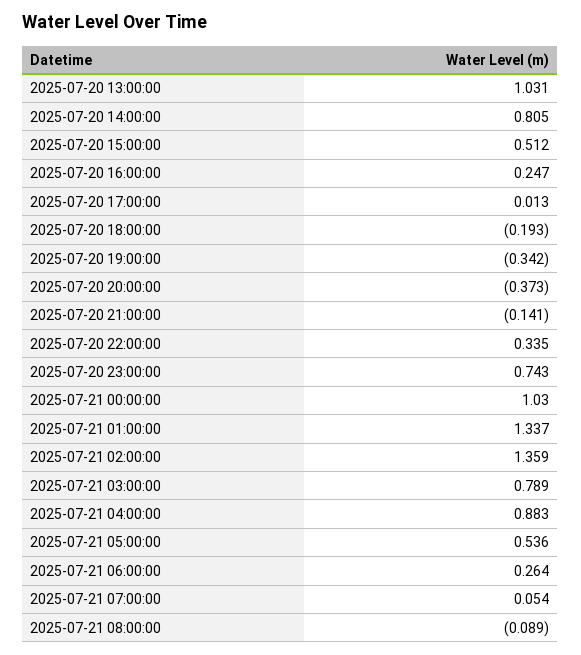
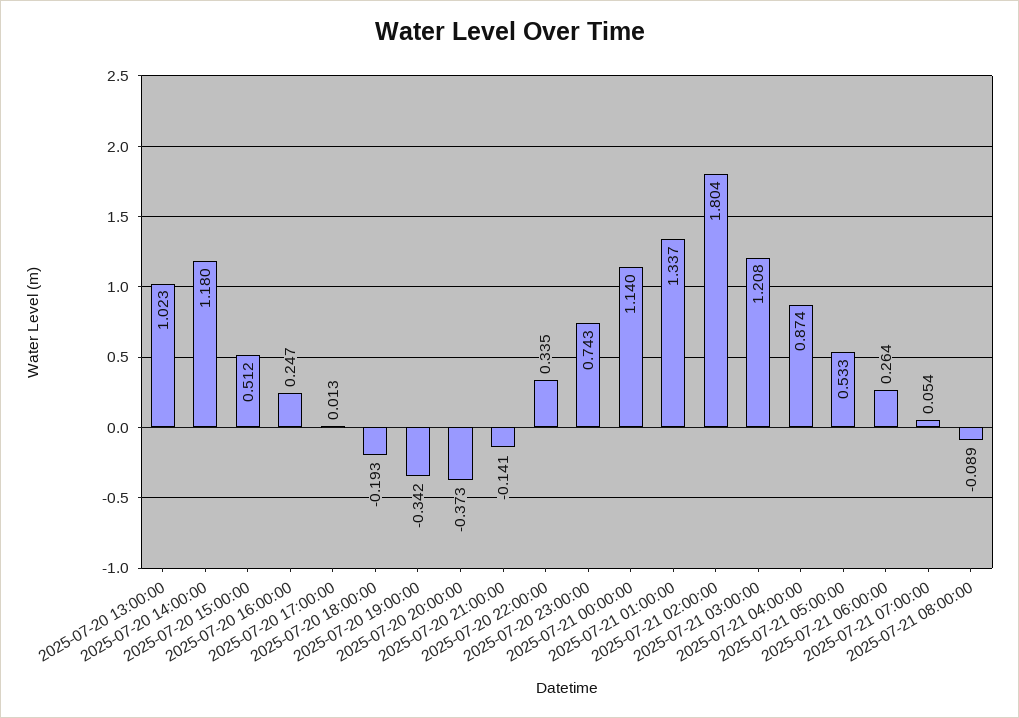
  {
-   "2025-07-20 13:00:00": 1.031,
+   "2025-07-20 13:00:00": 1.023,
-   "2025-07-20 14:00:00": 0.805,
+   "2025-07-20 14:00:00": 1.18,
    "2025-07-20 15:00:00": 0.512,
    "2025-07-20 16:00:00": 0.247,
    "2025-07-20 17:00:00": 0.013,
    "2025-07-20 18:00:00": -0.193,
    "2025-07-20 19:00:00": -0.342,
    "2025-07-20 20:00:00": -0.373,
    "2025-07-20 21:00:00": -0.141,
    "2025-07-20 22:00:00": 0.335,
    "2025-07-20 23:00:00": 0.743,
-   "2025-07-21 00:00:00": 1.03,
+   "2025-07-21 00:00:00": 1.14,
    "2025-07-21 01:00:00": 1.337,
-   "2025-07-21 02:00:00": 1.359,
+   "2025-07-21 02:00:00": 1.804,
-   "2025-07-21 03:00:00": 0.789,
+   "2025-07-21 03:00:00": 1.208,
-   "2025-07-21 04:00:00": 0.883,
+   "2025-07-21 04:00:00": 0.874,
-   "2025-07-21 05:00:00": 0.536,
+   "2025-07-21 05:00:00": 0.533,
    "2025-07-21 06:00:00": 0.264,
    "2025-07-21 07:00:00": 0.054,
    "2025-07-21 08:00:00": -0.089
  }

